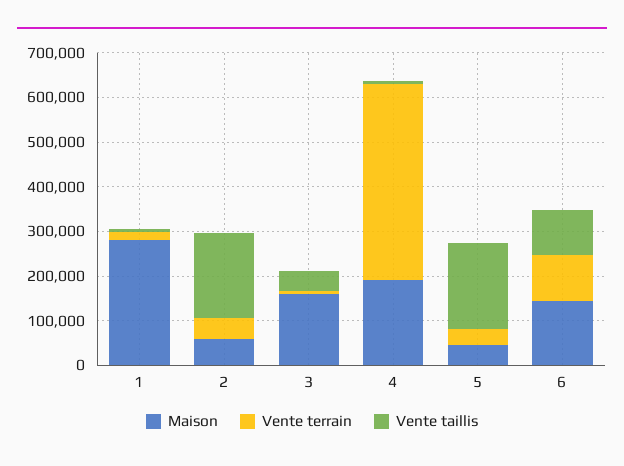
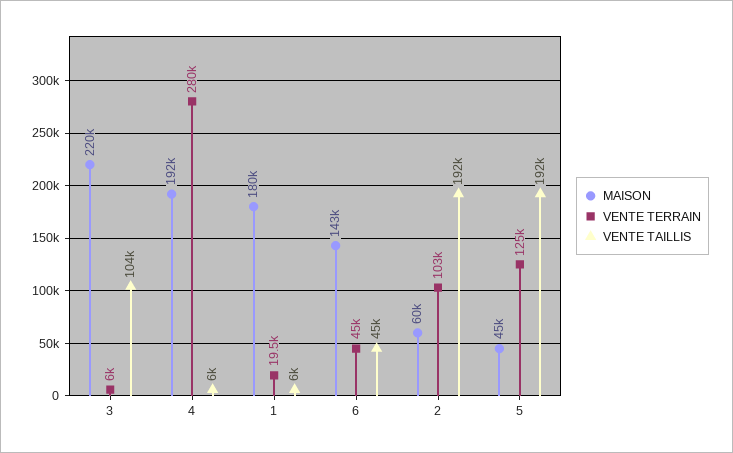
  {
    "Maison": {
-     "1": 280000,
+     "1": 180000,
      "2": 60000,
-     "3": 160000,
+     "3": 220000,
      "4": 192000,
      "5": 45000,
      "6": 143000
    },
    "Vente terrain": {
      "1": 19500,
-     "2": 40000,
+     "2": 103000,
      "3": 6000,
-     "4": 440000,
+     "4": 280000,
-     "5": 40000,
+     "5": 125000,
-     "6": 100000
+     "6": 45000
    },
    "Vente taillis": {
      "1": 6000,
      "2": 192000,
-     "3": 40000,
+     "3": 104000,
      "4": 6000,
      "5": 192000,
-     "6": 100000
+     "6": 45000
    }
  }

